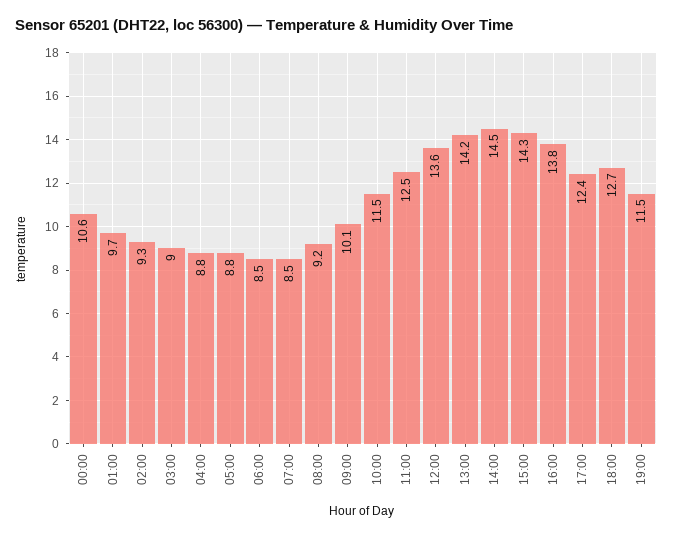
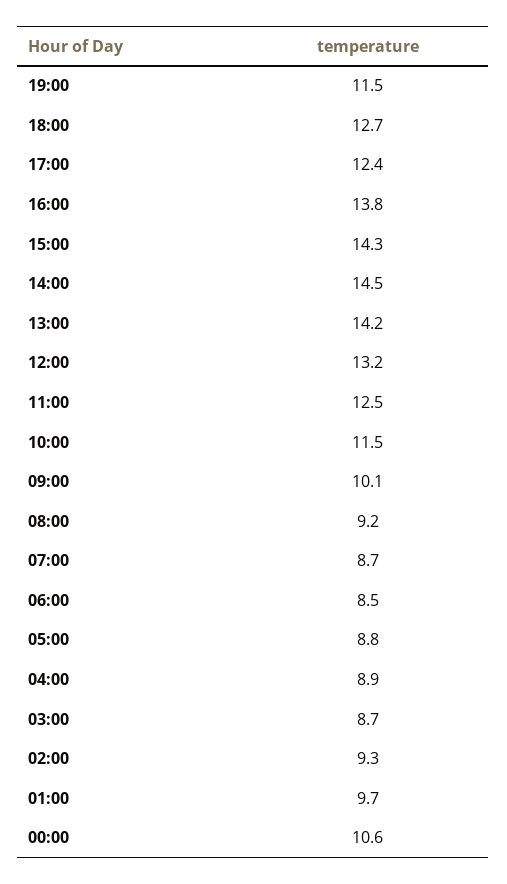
  {
    "00:00": 10.6,
    "01:00": 9.7,
    "02:00": 9.3,
-   "03:00": 9,
+   "03:00": 8.7,
-   "04:00": 8.8,
+   "04:00": 8.9,
    "05:00": 8.8,
    "06:00": 8.5,
-   "07:00": 8.5,
+   "07:00": 8.7,
    "08:00": 9.2,
    "09:00": 10.1,
    "10:00": 11.5,
    "11:00": 12.5,
-   "12:00": 13.6,
+   "12:00": 13.2,
    "13:00": 14.2,
    "14:00": 14.5,
    "15:00": 14.3,
    "16:00": 13.8,
    "17:00": 12.4,
    "18:00": 12.7,
    "19:00": 11.5
  }

